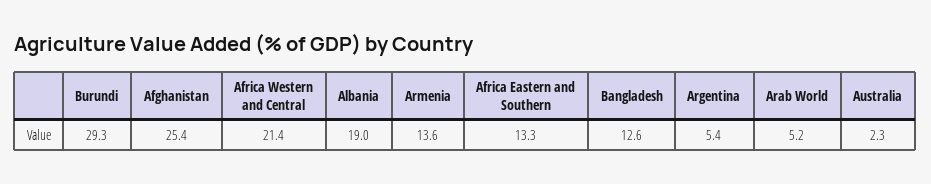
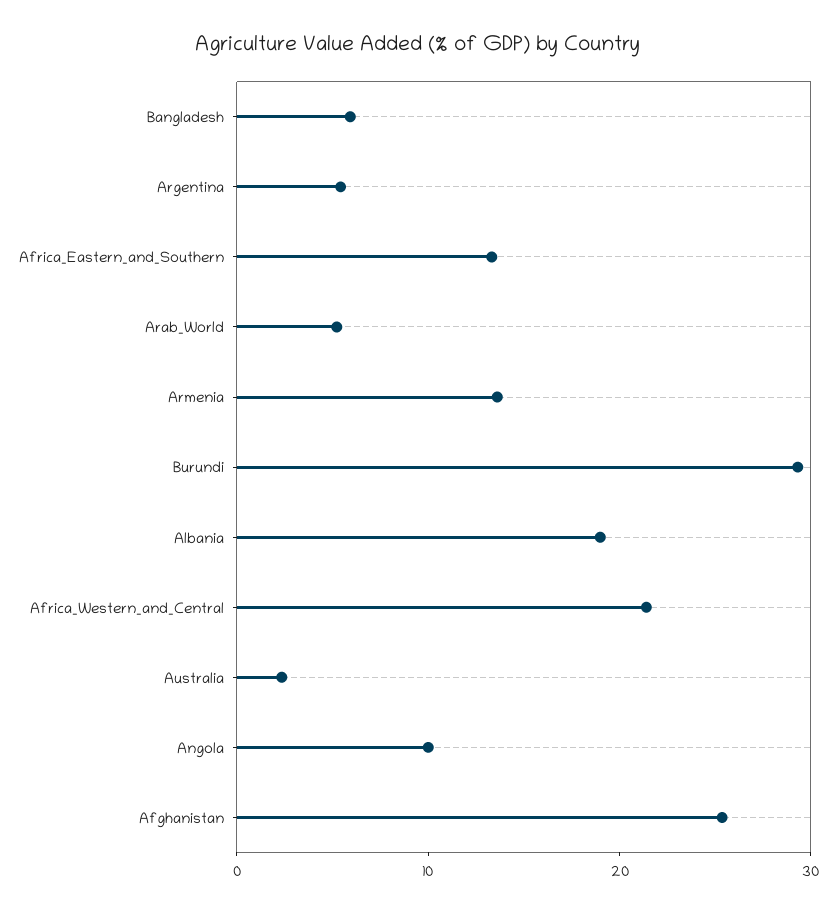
  {
    "Burundi": 29.3,
    "Afghanistan": 25.4,
    "Africa Western and Central": 21.4,
    "Albania": 19,
    "Armenia": 13.6,
    "Africa Eastern and Southern": 13.3,
-   "Bangladesh": 12.6,
+   "Bangladesh": 6,
    "Argentina": 5.4,
    "Arab World": 5.2,
-   "Australia": 2.3
+   "Australia": 2.3,
+   "Angola": 10
  }

